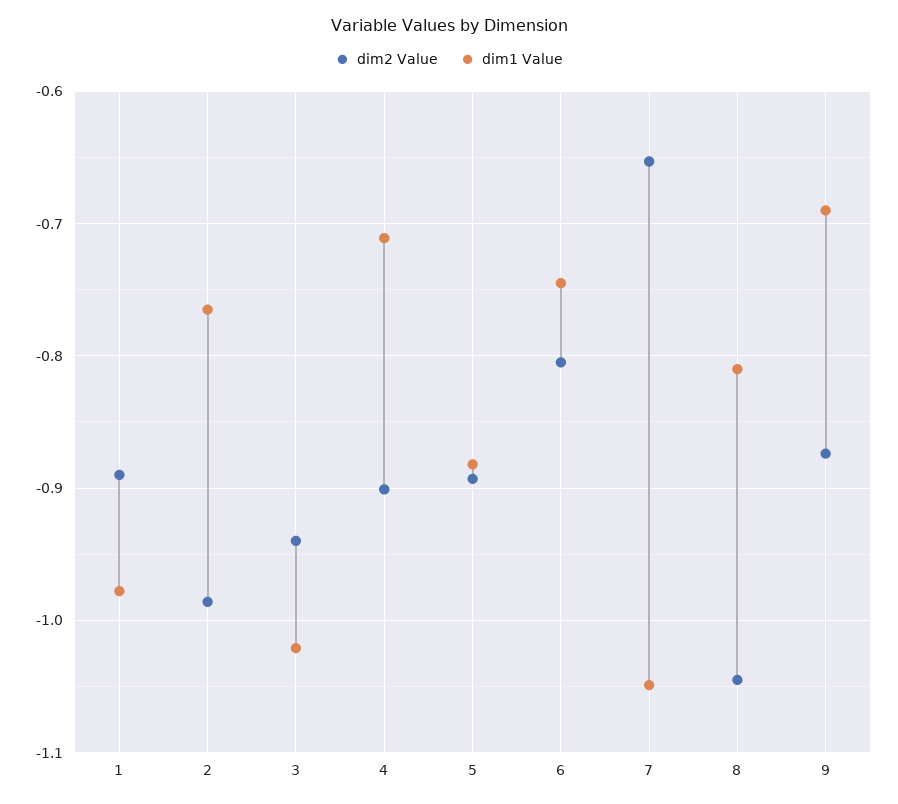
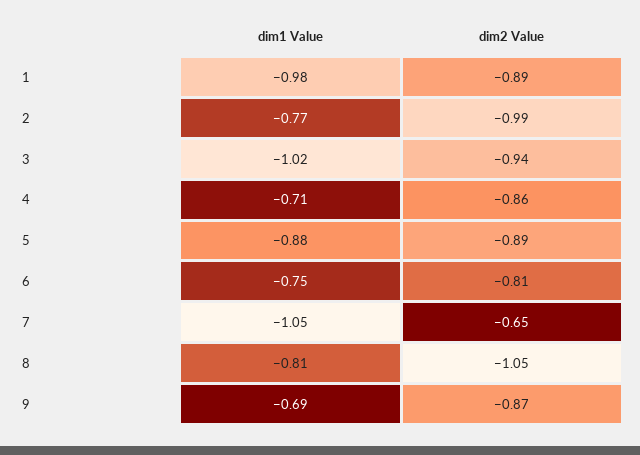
  {
    "dim2 Value": {
      "1": -0.89,
      "2": -0.99,
      "3": -0.94,
-     "4": -0.9,
+     "4": -0.86,
      "5": -0.89,
      "6": -0.81,
      "7": -0.65,
      "8": -1.05,
      "9": -0.87
    },
    "dim1 Value": {
      "1": -0.98,
      "2": -0.77,
      "3": -1.02,
      "4": -0.71,
      "5": -0.88,
      "6": -0.75,
      "7": -1.05,
      "8": -0.81,
      "9": -0.69
    }
  }

